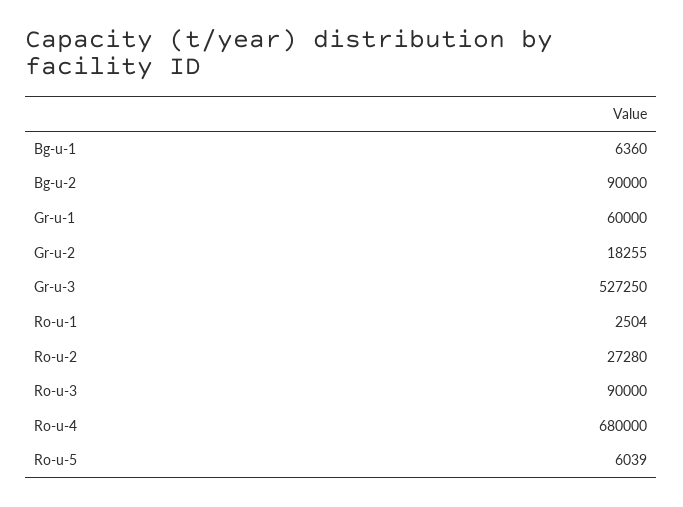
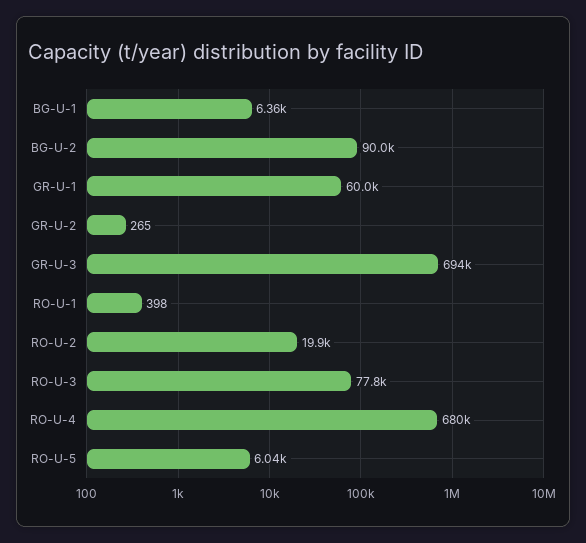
  {
    "Bg-u-1": 6360,
    "Bg-u-2": 90000,
    "Gr-u-1": 60000,
-   "Gr-u-2": 18255,
+   "Gr-u-2": 265,
-   "Gr-u-3": 527250,
+   "Gr-u-3": 694000,
-   "Ro-u-1": 2504,
+   "Ro-u-1": 398,
-   "Ro-u-2": 27280,
+   "Ro-u-2": 19900,
-   "Ro-u-3": 90000,
+   "Ro-u-3": 77800,
    "Ro-u-4": 680000,
    "Ro-u-5": 6039
  }

